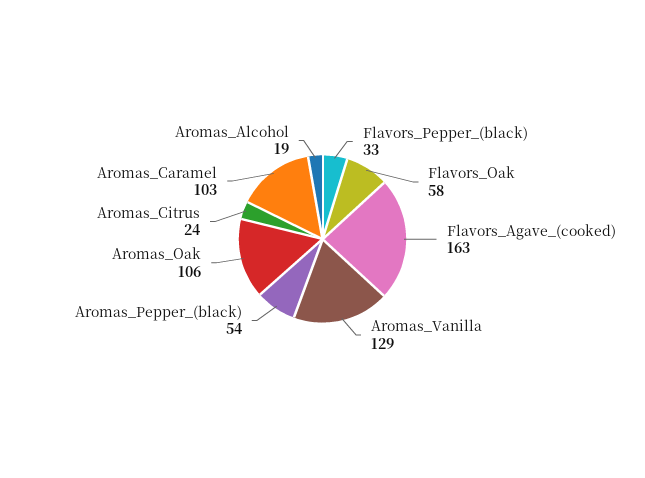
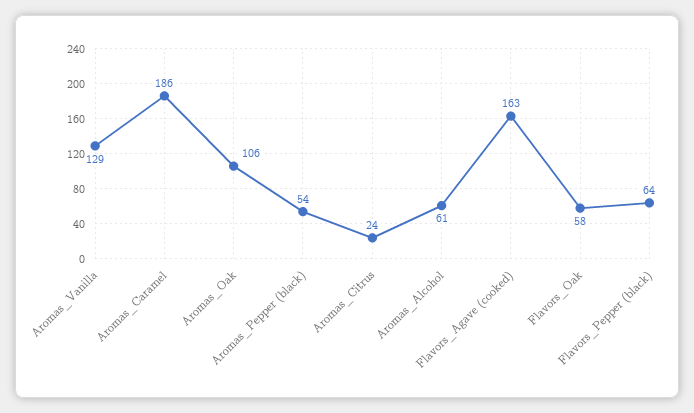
  {
-   "Flavors_Pepper_(black)": 33,
+   "Flavors_Pepper_(black)": 64,
    "Flavors_Oak": 58,
    "Flavors_Agave_(cooked)": 163,
    "Aromas_Vanilla": 129,
    "Aromas_Pepper_(black)": 54,
    "Aromas_Oak": 106,
    "Aromas_Citrus": 24,
-   "Aromas_Caramel": 103,
+   "Aromas_Caramel": 186,
-   "Aromas_Alcohol": 19
+   "Aromas_Alcohol": 61
  }

